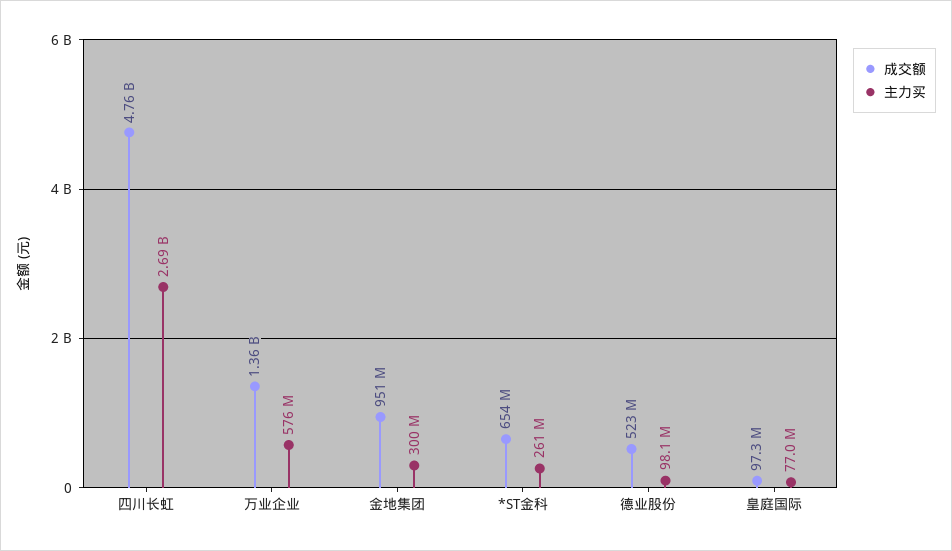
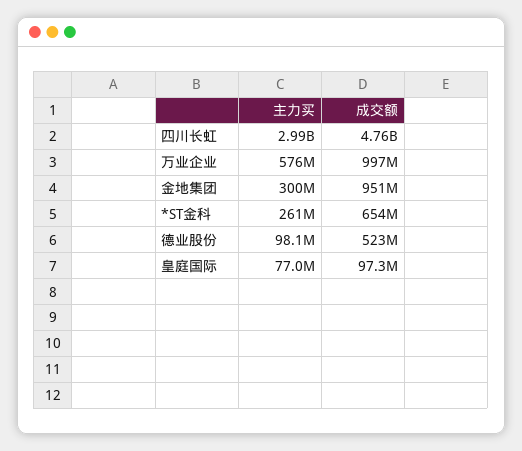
  {
    "成交额": {
      "四川长虹": 4760000000,
-     "万业企业": 1360000000,
+     "万业企业": 997000000,
      "金地集团": 951000000,
      "*ST金科": 654000000,
      "德业股份": 523000000,
      "皇庭国际": 97300000
    },
    "主力买": {
-     "四川长虹": 2690000000,
+     "四川长虹": 2990000000,
      "万业企业": 576000000,
      "金地集团": 300000000,
      "*ST金科": 261000000,
      "德业股份": 98100000,
      "皇庭国际": 77000000
    }
  }

